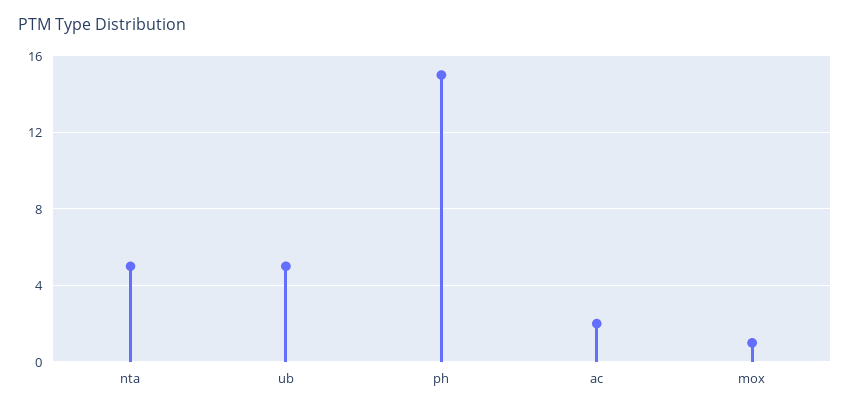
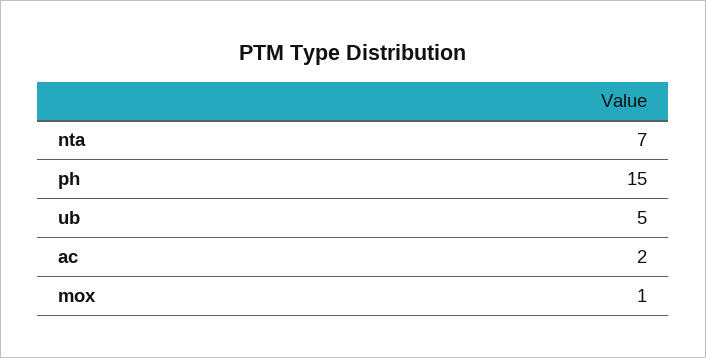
  {
-   "nta": 5,
+   "nta": 7,
    "ub": 5,
    "ph": 15,
    "ac": 2,
    "mox": 1
  }

